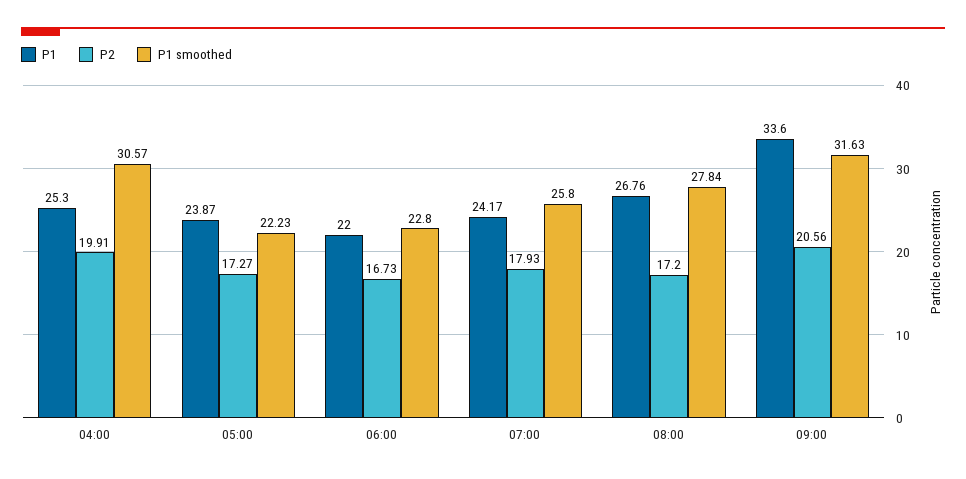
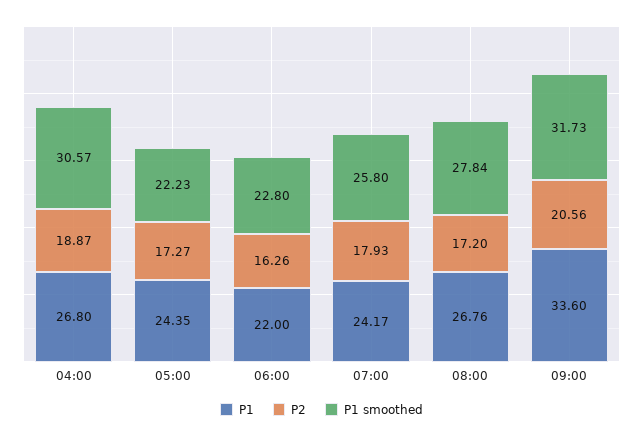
  {
    "P1": {
-     "04:00": 25.3,
+     "04:00": 26.8,
-     "05:00": 23.87,
+     "05:00": 24.35,
      "06:00": 22,
      "07:00": 24.17,
      "08:00": 26.76,
      "09:00": 33.6
    },
    "P2": {
-     "04:00": 19.91,
+     "04:00": 18.87,
      "05:00": 17.27,
-     "06:00": 16.73,
+     "06:00": 16.26,
      "07:00": 17.93,
      "08:00": 17.2,
      "09:00": 20.56
    },
    "P1 smoothed": {
      "04:00": 30.57,
      "05:00": 22.23,
      "06:00": 22.8,
      "07:00": 25.8,
      "08:00": 27.84,
-     "09:00": 31.63
+     "09:00": 31.73
    }
  }

